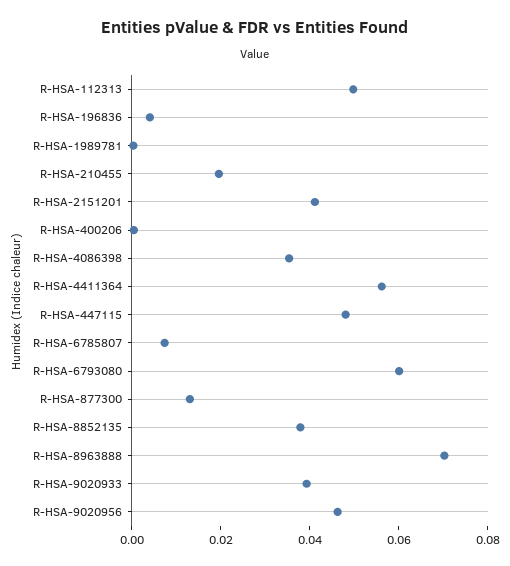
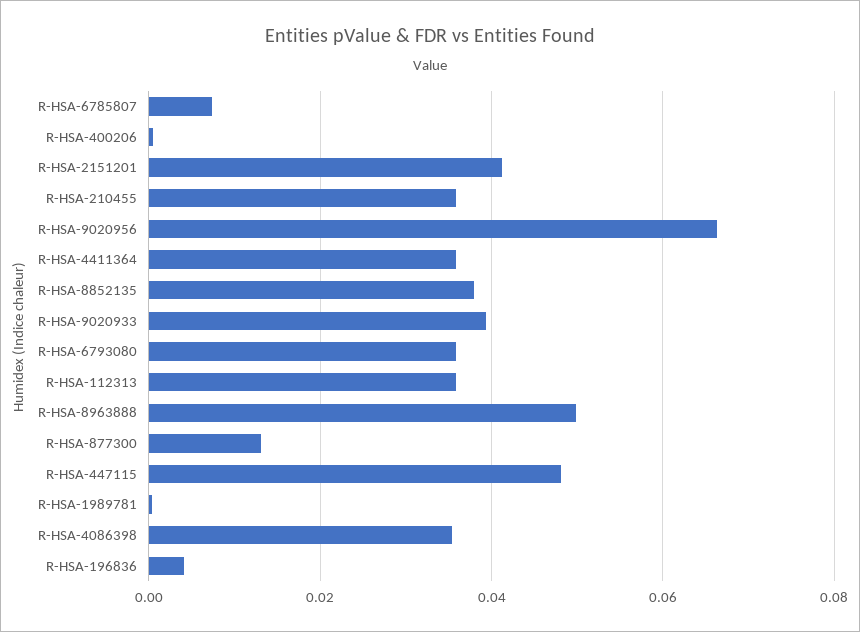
  {
-   "R-HSA-112313": 0.05,
+   "R-HSA-112313": 0.036,
    "R-HSA-196836": 0.004,
    "R-HSA-1989781": 0,
-   "R-HSA-210455": 0.02,
+   "R-HSA-210455": 0.036,
    "R-HSA-2151201": 0.042,
    "R-HSA-400206": 0,
    "R-HSA-4086398": 0.036,
-   "R-HSA-4411364": 0.055,
+   "R-HSA-4411364": 0.036,
    "R-HSA-447115": 0.048,
    "R-HSA-6785807": 0.008,
-   "R-HSA-6793080": 0.06,
+   "R-HSA-6793080": 0.036,
    "R-HSA-877300": 0.014,
    "R-HSA-8852135": 0.038,
-   "R-HSA-8963888": 0.07,
+   "R-HSA-8963888": 0.05,
    "R-HSA-9020933": 0.04,
-   "R-HSA-9020956": 0.045
+   "R-HSA-9020956": 0.066
  }

